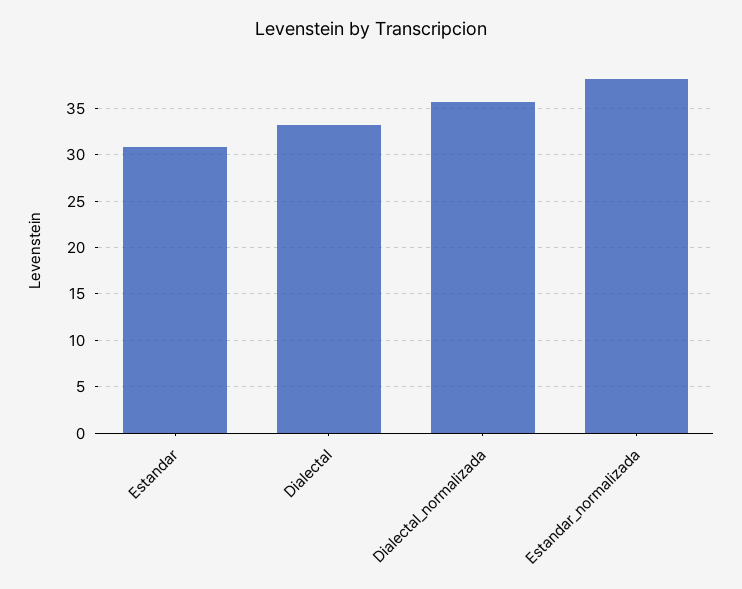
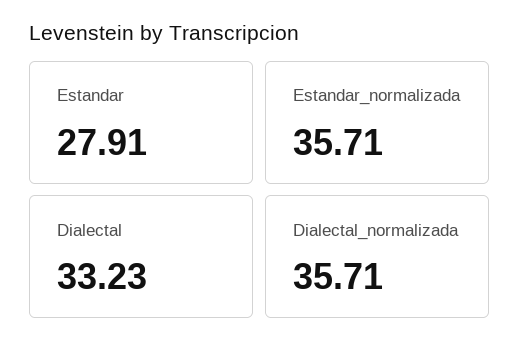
  {
-   "Estandar": 31,
+   "Estandar": 27.91,
    "Dialectal": 33.23,
    "Dialectal_normalizada": 35.71,
-   "Estandar_normalizada": 38
+   "Estandar_normalizada": 35.71
  }

